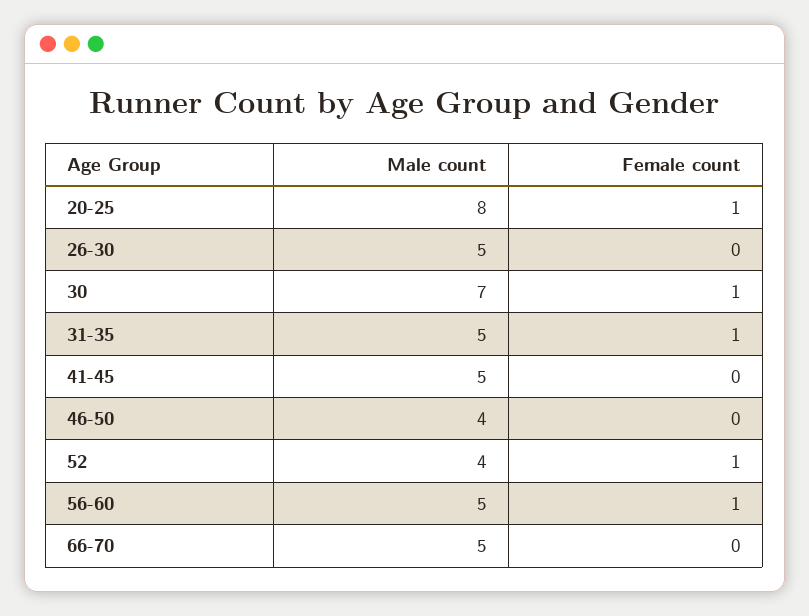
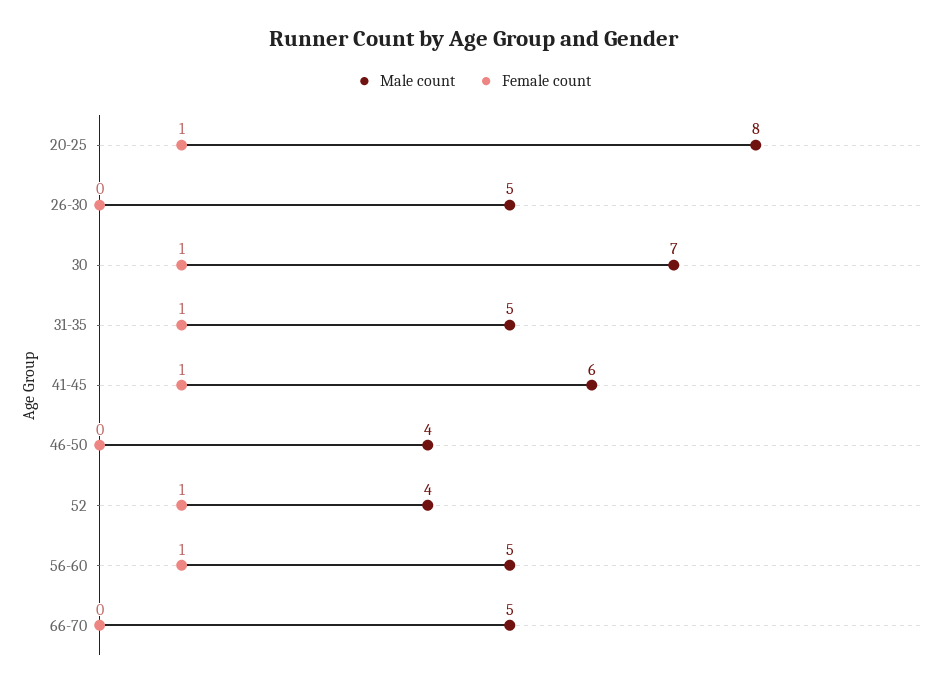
  {
    "Male count": {
      "20-25": 8,
      "26-30": 5,
      "30": 7,
      "31-35": 5,
-     "41-45": 5,
+     "41-45": 6,
      "46-50": 4,
      "52": 4,
      "56-60": 5,
      "66-70": 5
    },
    "Female count": {
      "20-25": 1,
      "26-30": 0,
      "30": 1,
      "31-35": 1,
-     "41-45": 0,
+     "41-45": 1,
      "46-50": 0,
      "52": 1,
      "56-60": 1,
      "66-70": 0
    }
  }

